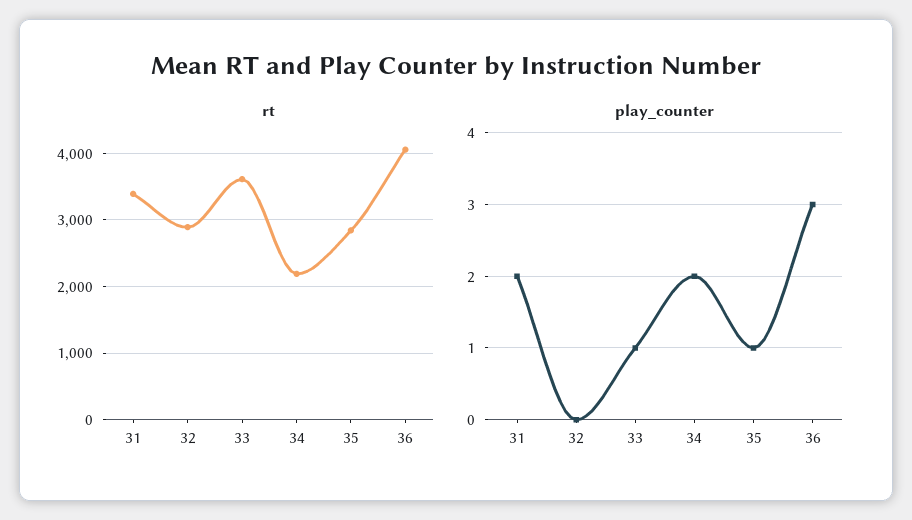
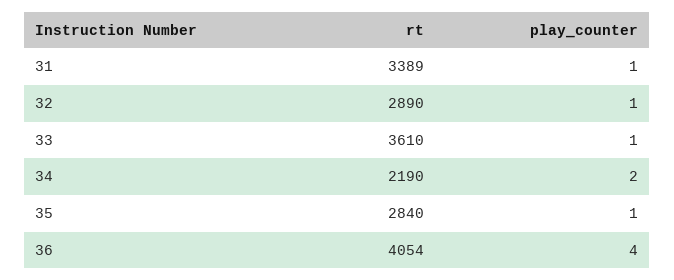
  {
    "rt": {
      "31": 3389,
      "32": 2890,
      "33": 3610,
      "34": 2190,
      "35": 2840,
      "36": 4054
    },
    "play_counter": {
-     "31": 2,
+     "31": 1,
-     "32": 0,
+     "32": 1,
      "33": 1,
      "34": 2,
      "35": 1,
-     "36": 3
+     "36": 4
    }
  }

